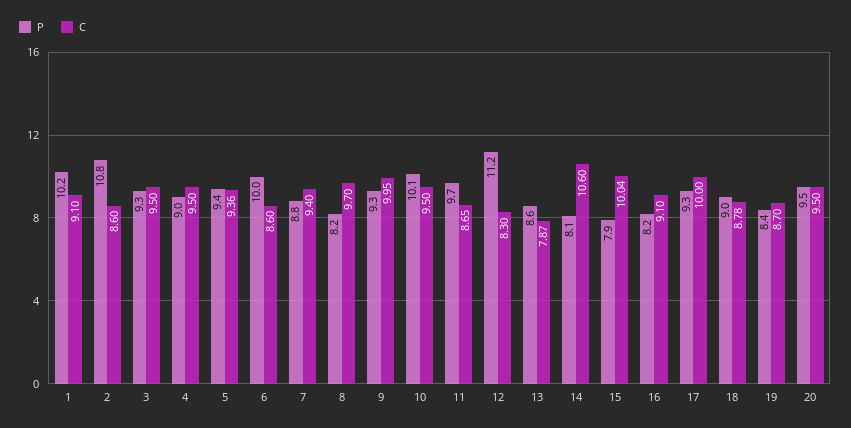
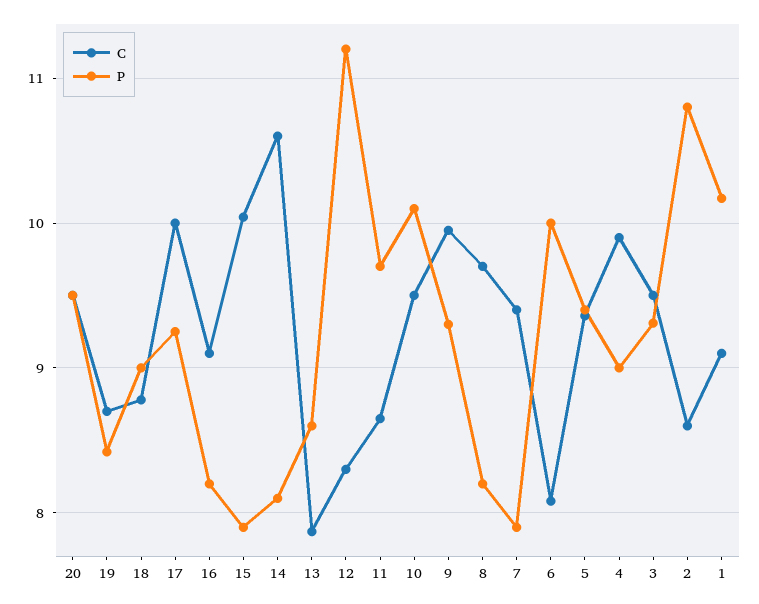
  {
    "P": {
      "1": 10.2,
      "2": 10.8,
      "3": 9.3,
      "4": 9,
      "5": 9.4,
      "6": 10,
-     "7": 8.8,
+     "7": 7.9,
      "8": 8.2,
      "9": 9.3,
      "10": 10.1,
      "11": 9.7,
      "12": 11.2,
      "13": 8.6,
      "14": 8.1,
      "15": 7.9,
      "16": 8.2,
      "17": 9.3,
      "18": 9,
      "19": 8.4,
      "20": 9.5
    },
    "C": {
      "1": 9.1,
      "2": 8.6,
      "3": 9.5,
-     "4": 9.5,
+     "4": 9.9,
      "5": 9.36,
-     "6": 8.6,
+     "6": 8.1,
      "7": 9.4,
      "8": 9.7,
      "9": 9.95,
      "10": 9.5,
      "11": 8.65,
      "12": 8.3,
      "13": 7.87,
      "14": 10.6,
      "15": 10.04,
      "16": 9.1,
      "17": 10,
      "18": 8.78,
      "19": 8.7,
      "20": 9.5
    }
  }

